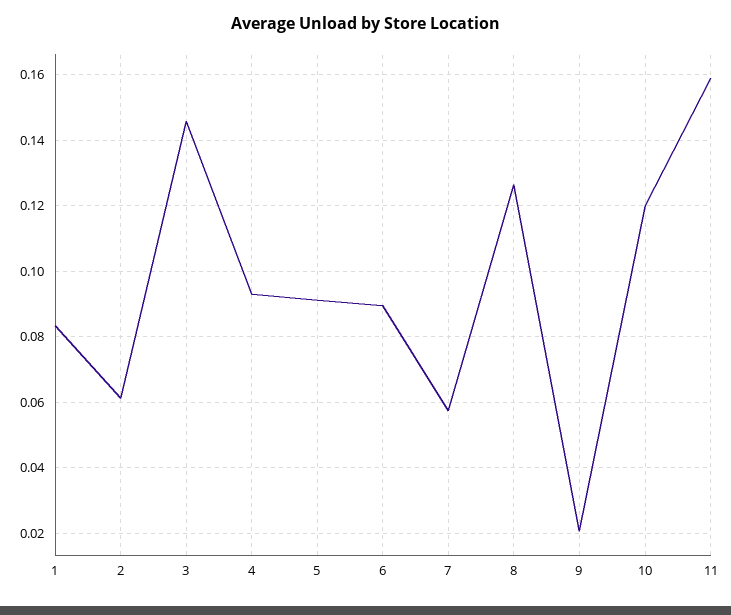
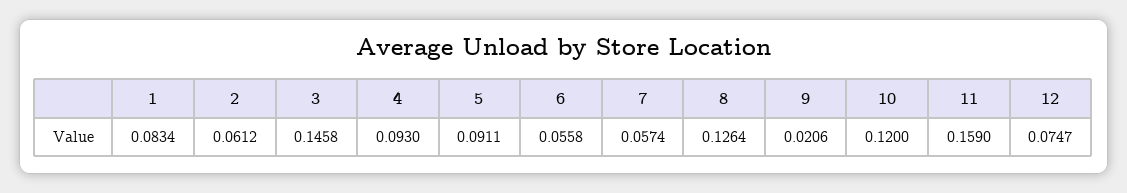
  {
    "1": 0.0834,
    "2": 0.0612,
    "3": 0.1458,
    "4": 0.093,
    "5": 0.0911,
-   "6": 0.09,
+   "6": 0.0558,
    "7": 0.0574,
    "8": 0.1264,
    "9": 0.0206,
    "10": 0.12,
-   "11": 0.159
+   "11": 0.159,
+   "12": 0.0747
  }

